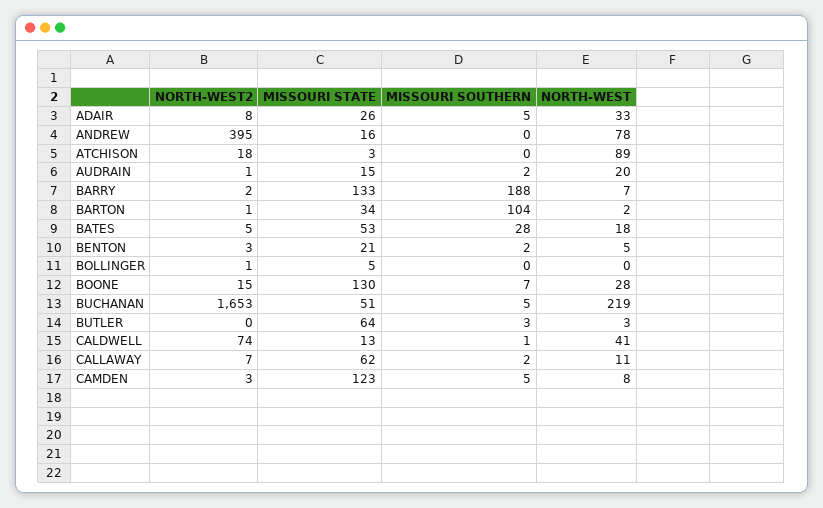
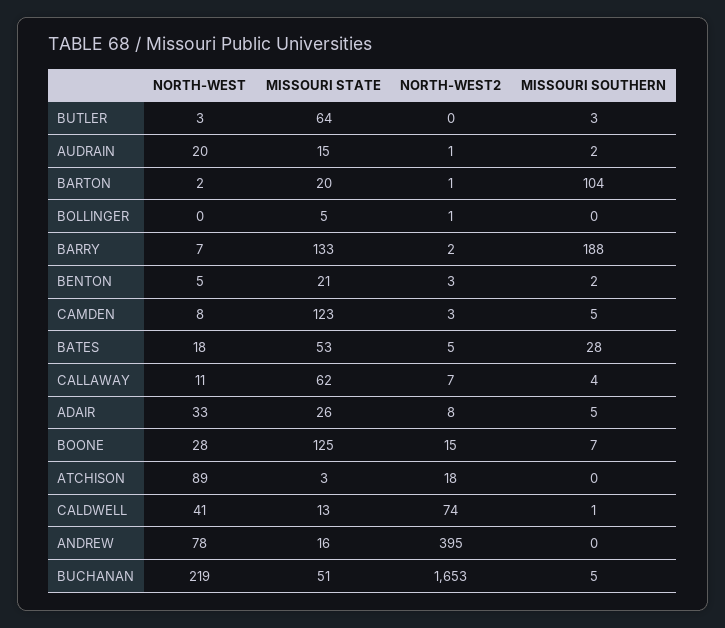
  {
    "NORTH-WEST2": {
      "ADAIR": 8,
      "ANDREW": 395,
      "ATCHISON": 18,
      "AUDRAIN": 1,
      "BARRY": 2,
      "BARTON": 1,
      "BATES": 5,
      "BENTON": 3,
      "BOLLINGER": 1,
      "BOONE": 15,
      "BUCHANAN": 1653,
      "BUTLER": 0,
      "CALDWELL": 74,
      "CALLAWAY": 7,
      "CAMDEN": 3
    },
    "MISSOURI STATE": {
      "ADAIR": 26,
      "ANDREW": 16,
      "ATCHISON": 3,
      "AUDRAIN": 15,
      "BARRY": 133,
-     "BARTON": 34,
+     "BARTON": 20,
      "BATES": 53,
      "BENTON": 21,
      "BOLLINGER": 5,
-     "BOONE": 130,
+     "BOONE": 125,
      "BUCHANAN": 51,
      "BUTLER": 64,
      "CALDWELL": 13,
      "CALLAWAY": 62,
      "CAMDEN": 123
    },
    "MISSOURI SOUTHERN": {
      "ADAIR": 5,
      "ANDREW": 0,
      "ATCHISON": 0,
      "AUDRAIN": 2,
      "BARRY": 188,
      "BARTON": 104,
      "BATES": 28,
      "BENTON": 2,
      "BOLLINGER": 0,
      "BOONE": 7,
      "BUCHANAN": 5,
      "BUTLER": 3,
      "CALDWELL": 1,
-     "CALLAWAY": 2,
+     "CALLAWAY": 4,
      "CAMDEN": 5
    },
    "NORTH-WEST": {
      "ADAIR": 33,
      "ANDREW": 78,
      "ATCHISON": 89,
      "AUDRAIN": 20,
      "BARRY": 7,
      "BARTON": 2,
      "BATES": 18,
      "BENTON": 5,
      "BOLLINGER": 0,
      "BOONE": 28,
      "BUCHANAN": 219,
      "BUTLER": 3,
      "CALDWELL": 41,
      "CALLAWAY": 11,
      "CAMDEN": 8
    }
  }

